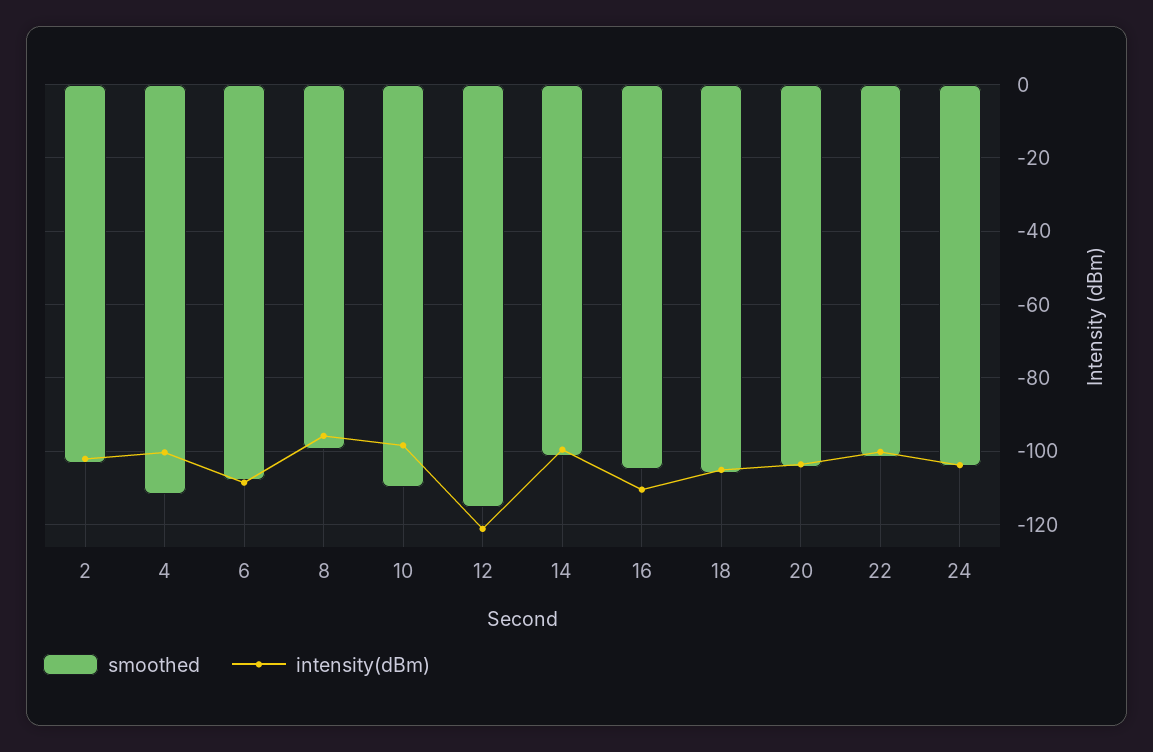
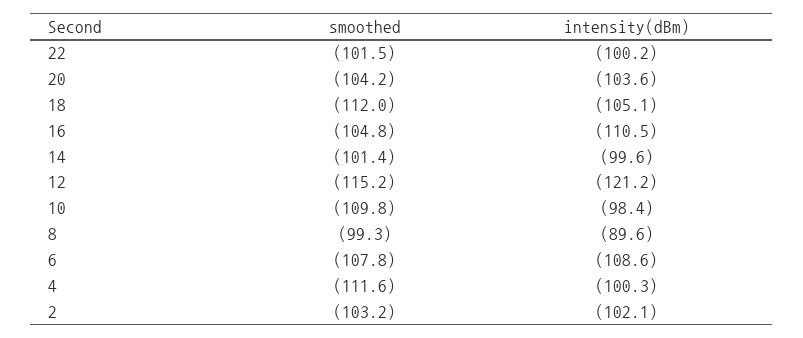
  {
    "smoothed": {
      "2": -103.2,
      "4": -111.6,
      "6": -107.8,
      "8": -99.3,
      "10": -109.8,
      "12": -115.2,
      "14": -101.4,
      "16": -104.8,
-     "18": -106,
+     "18": -112,
      "20": -104.2,
-     "22": -101.5,
+     "22": -101.5
-     "24": -104
    },
    "intensity(dBm)": {
      "2": -102.1,
      "4": -100.3,
      "6": -108.6,
-     "8": -96,
+     "8": -89.6,
      "10": -98.4,
      "12": -121.2,
      "14": -99.6,
      "16": -110.5,
      "18": -105.1,
      "20": -103.6,
-     "22": -100.2,
+     "22": -100.2
-     "24": -104
    }
  }

